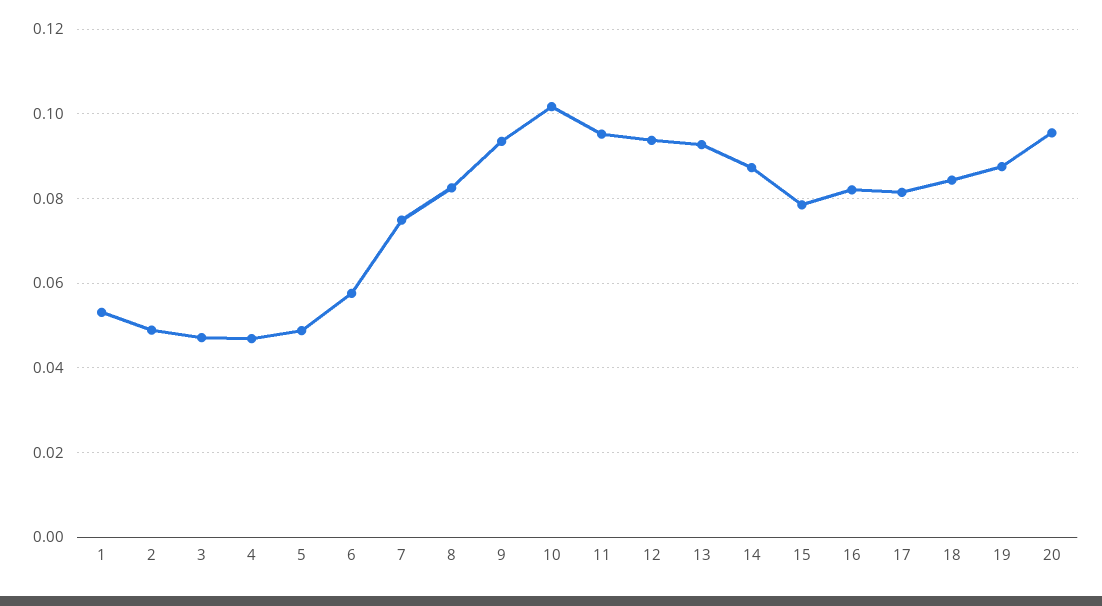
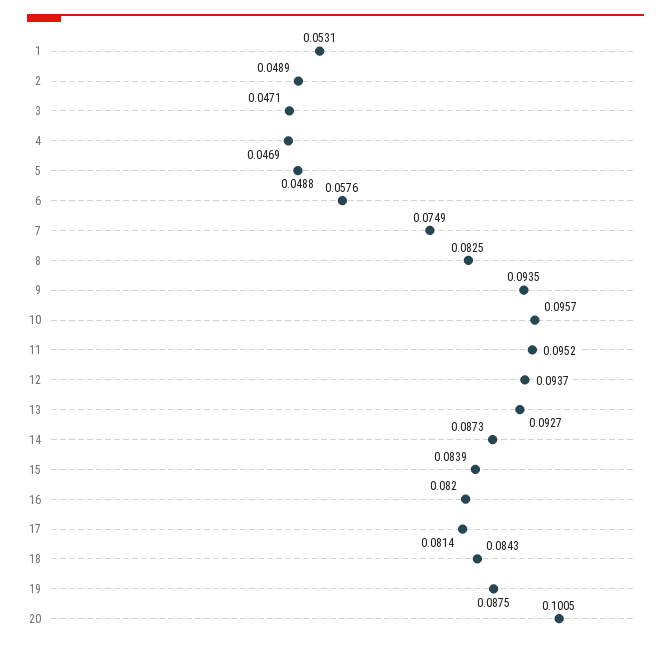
  {
    "1": 0.0531,
    "2": 0.0489,
    "3": 0.0471,
    "4": 0.0469,
    "5": 0.0488,
    "6": 0.0576,
    "7": 0.0749,
    "8": 0.0825,
    "9": 0.0935,
-   "10": 0.102,
+   "10": 0.0957,
    "11": 0.0952,
    "12": 0.0937,
    "13": 0.0927,
    "14": 0.0873,
-   "15": 0.078,
+   "15": 0.0839,
    "16": 0.082,
    "17": 0.0814,
    "18": 0.0843,
    "19": 0.0875,
-   "20": 0.096
+   "20": 0.1005
  }

